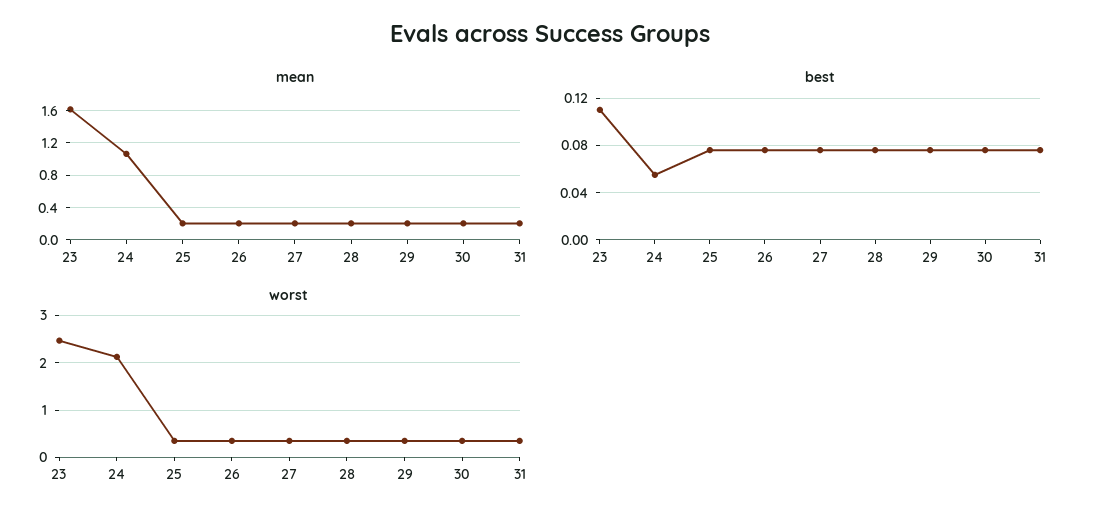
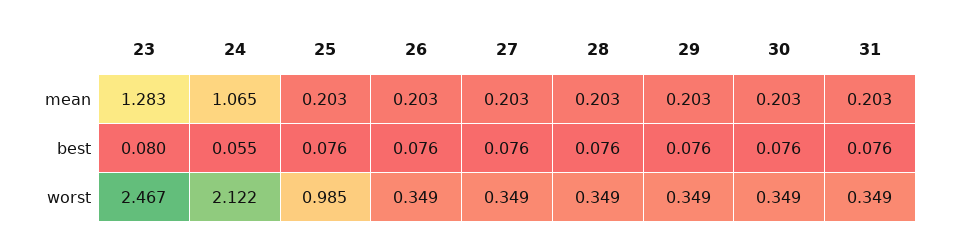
  {
    "mean": {
-     "23": 1.6,
+     "23": 1.283,
      "24": 1.065,
      "25": 0.203,
      "26": 0.203,
      "27": 0.203,
      "28": 0.203,
      "29": 0.203,
      "30": 0.203,
      "31": 0.203
    },
    "best": {
-     "23": 0.11,
+     "23": 0.08,
      "24": 0.055,
      "25": 0.076,
      "26": 0.076,
      "27": 0.076,
      "28": 0.076,
      "29": 0.076,
      "30": 0.076,
      "31": 0.076
    },
    "worst": {
      "23": 2.467,
      "24": 2.122,
-     "25": 0.4,
+     "25": 0.985,
      "26": 0.349,
      "27": 0.349,
      "28": 0.349,
      "29": 0.349,
      "30": 0.349,
      "31": 0.349
    }
  }

